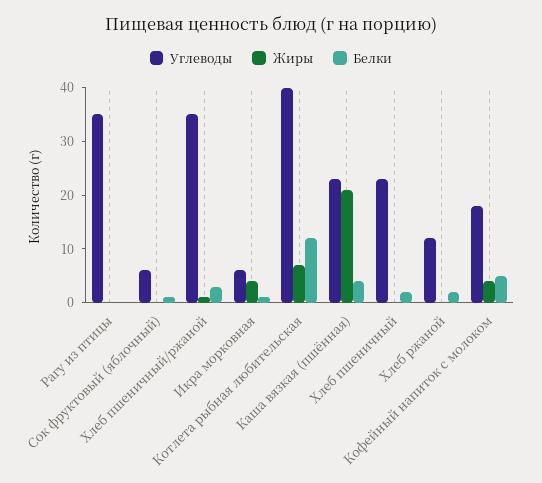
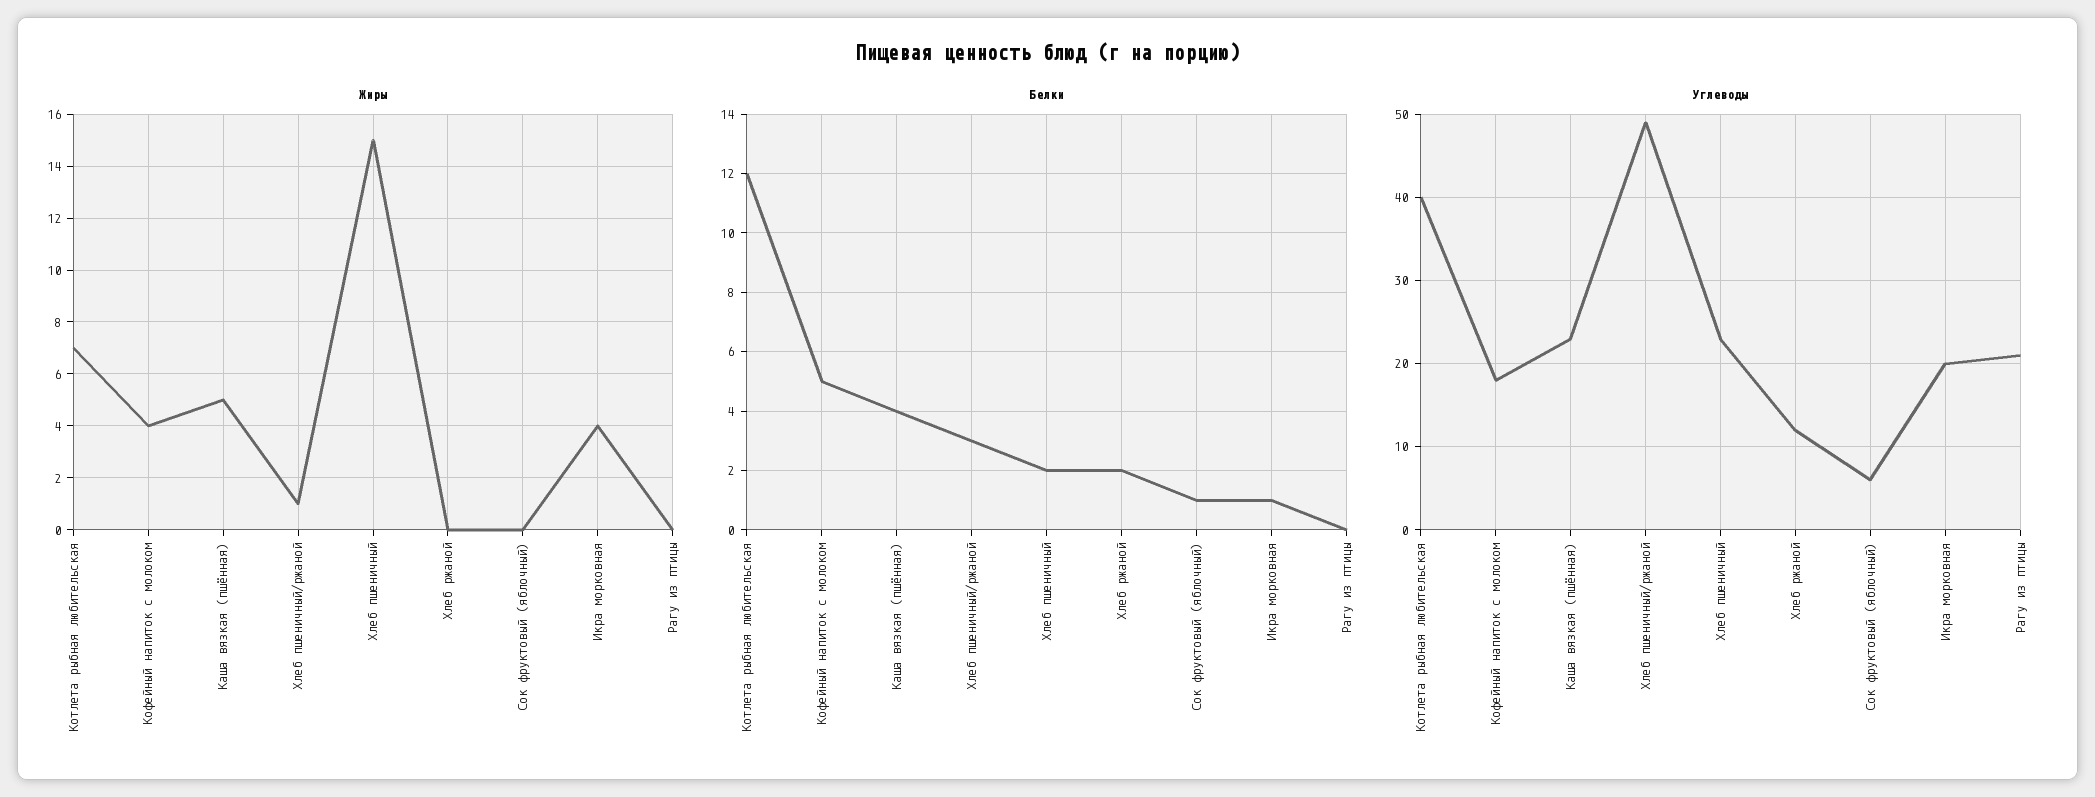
  {
    "Углеводы": {
-     "Рагу из птицы": 35,
+     "Рагу из птицы": 21,
      "Сок фруктовый (яблочный)": 6,
-     "Хлеб пшеничный/ржаной": 35,
+     "Хлеб пшеничный/ржаной": 49,
-     "Икра морковная": 5,
+     "Икра морковная": 20,
      "Котлета рыбная любительская": 40,
      "Каша вязкая (пшённая)": 23,
      "Хлеб пшеничный": 23,
      "Хлеб ржаной": 12,
      "Кофейный напиток с молоком": 18
    },
    "Жиры": {
      "Рагу из птицы": 0,
      "Сок фруктовый (яблочный)": 0,
      "Хлеб пшеничный/ржаной": 1,
      "Икра морковная": 4,
      "Котлета рыбная любительская": 7,
-     "Каша вязкая (пшённая)": 20,
+     "Каша вязкая (пшённая)": 5,
-     "Хлеб пшеничный": 0,
+     "Хлеб пшеничный": 15,
      "Хлеб ржаной": 0,
      "Кофейный напиток с молоком": 4
    },
    "Белки": {
      "Рагу из птицы": 0,
      "Сок фруктовый (яблочный)": 1,
      "Хлеб пшеничный/ржаной": 3,
      "Икра морковная": 1,
      "Котлета рыбная любительская": 12,
      "Каша вязкая (пшённая)": 4,
      "Хлеб пшеничный": 2,
      "Хлеб ржаной": 2,
      "Кофейный напиток с молоком": 5
    }
  }

